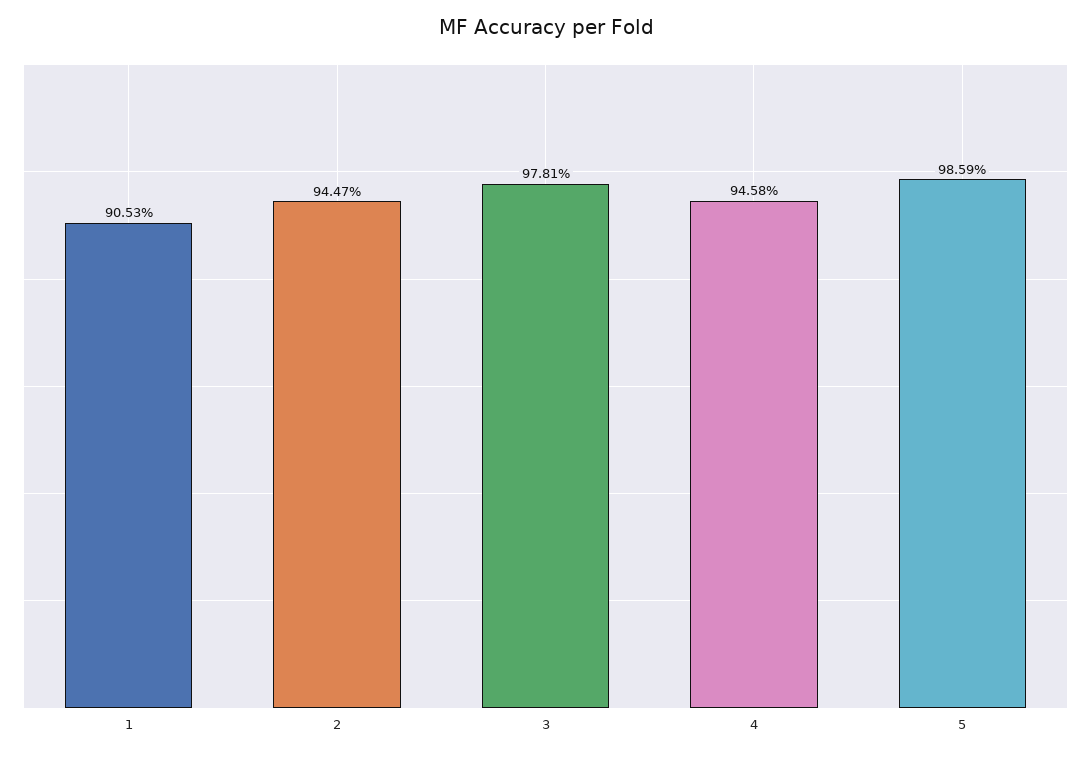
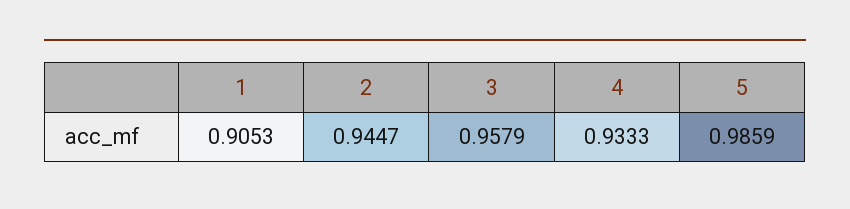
  {
    "1": 0.9053,
    "2": 0.9447,
-   "3": 0.9781,
+   "3": 0.9579,
-   "4": 0.9458,
+   "4": 0.9333,
    "5": 0.9859
  }

